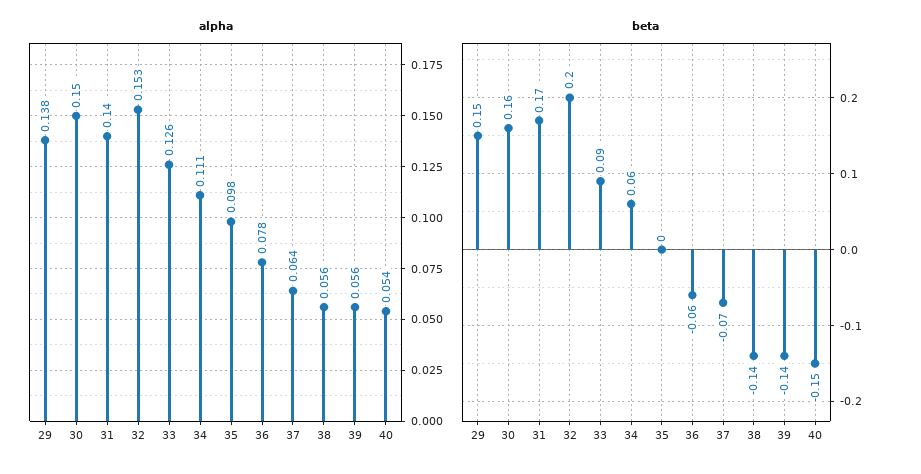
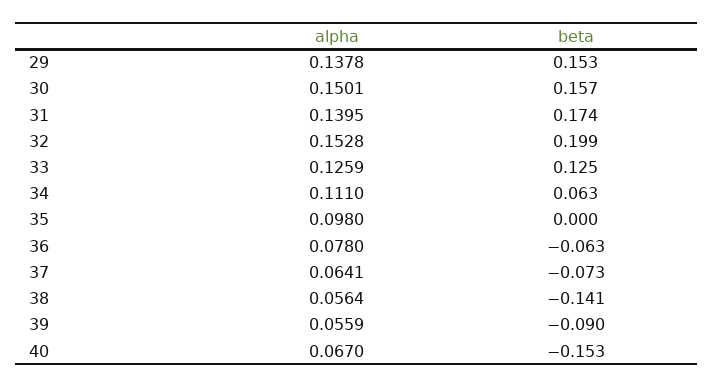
  {
    "alpha": {
      "29": 0.1378,
      "30": 0.1501,
      "31": 0.1395,
      "32": 0.1528,
      "33": 0.1259,
      "34": 0.111,
      "35": 0.098,
      "36": 0.078,
      "37": 0.0641,
      "38": 0.0564,
      "39": 0.0559,
-     "40": 0.054
+     "40": 0.067
    },
    "beta": {
      "29": 0.153,
      "30": 0.157,
      "31": 0.174,
      "32": 0.199,
-     "33": 0.09,
+     "33": 0.125,
      "34": 0.063,
      "35": 0,
      "36": -0.063,
      "37": -0.073,
      "38": -0.141,
-     "39": -0.14,
+     "39": -0.09,
      "40": -0.153
    }
  }

